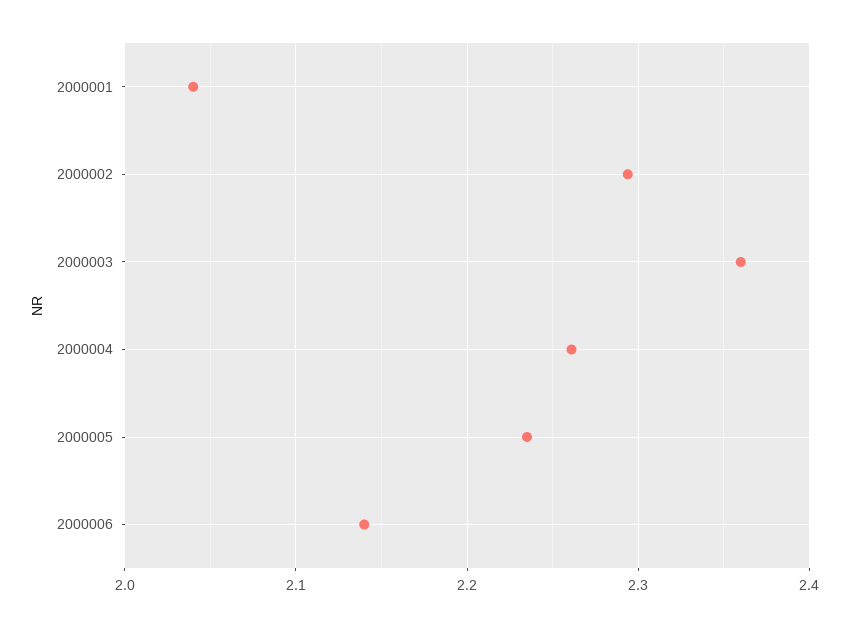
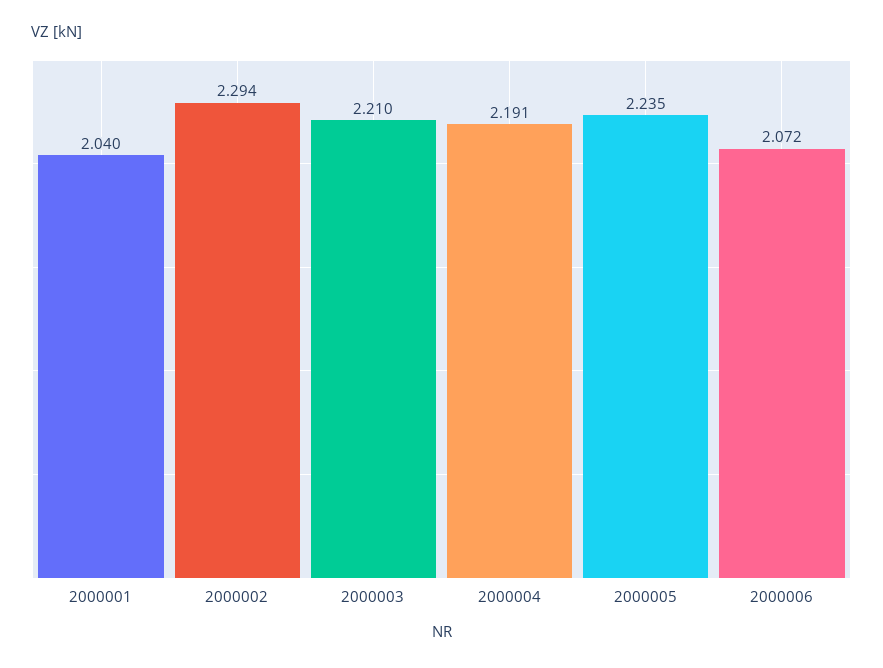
  {
    "2000001": 2.04,
    "2000002": 2.294,
-   "2000003": 2.36,
+   "2000003": 2.21,
-   "2000004": 2.26,
+   "2000004": 2.191,
    "2000005": 2.235,
-   "2000006": 2.14
+   "2000006": 2.072
  }

